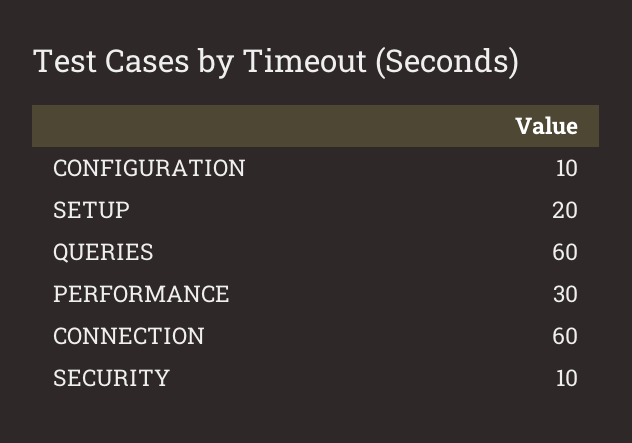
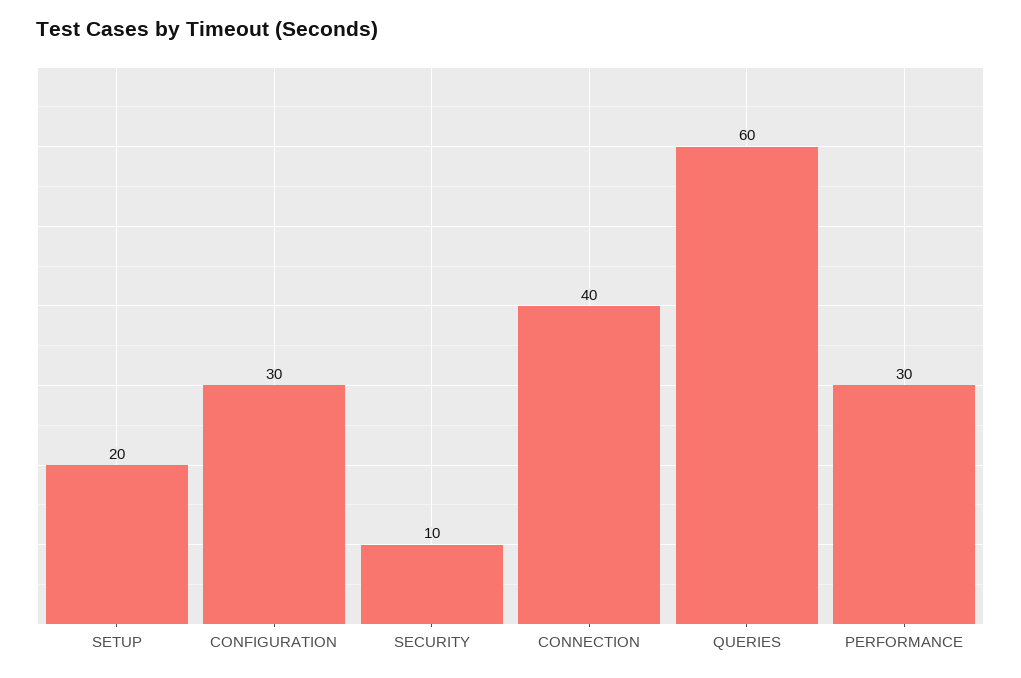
  {
-   "CONFIGURATION": 10,
+   "CONFIGURATION": 30,
    "SETUP": 20,
    "QUERIES": 60,
    "PERFORMANCE": 30,
-   "CONNECTION": 60,
+   "CONNECTION": 40,
    "SECURITY": 10
  }

